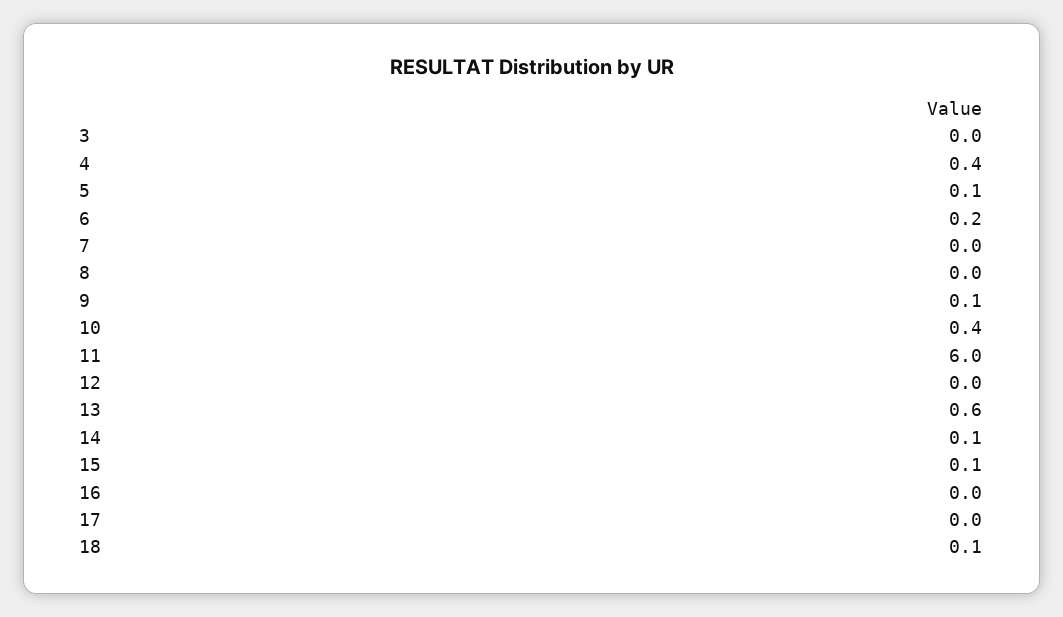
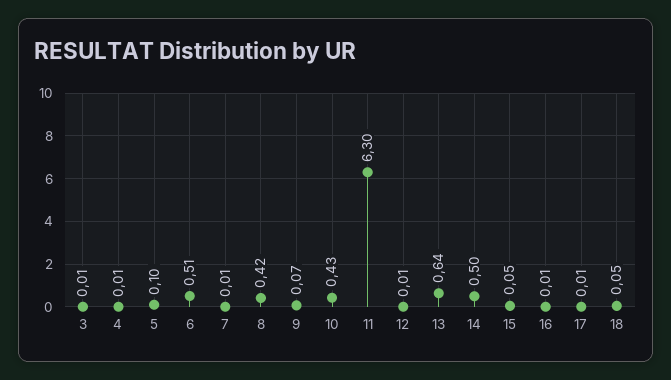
  {
    "3": 0.01,
-   "4": 0.4,
+   "4": 0.01,
    "5": 0.1,
-   "6": 0.2,
+   "6": 0.51,
    "7": 0.01,
-   "8": 0,
+   "8": 0.42,
    "9": 0.07,
    "10": 0.43,
-   "11": 6,
+   "11": 6.3,
    "12": 0.01,
    "13": 0.64,
-   "14": 0.1,
+   "14": 0.5,
    "15": 0.05,
    "16": 0.01,
    "17": 0.01,
    "18": 0.05
  }

